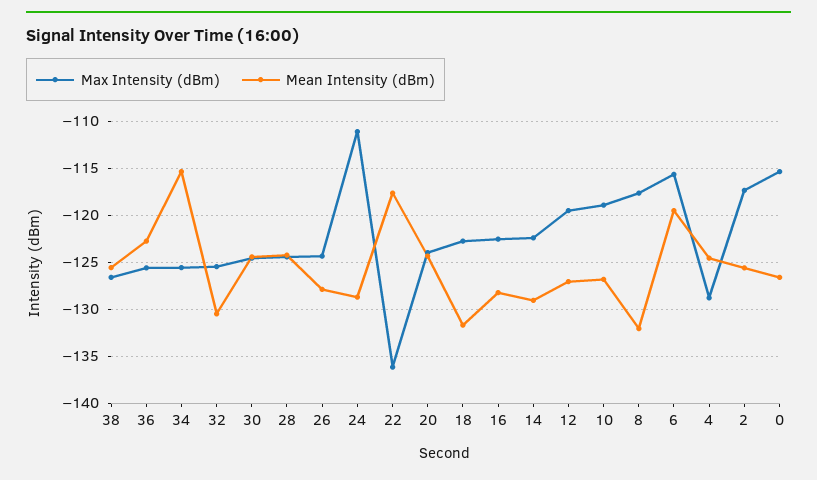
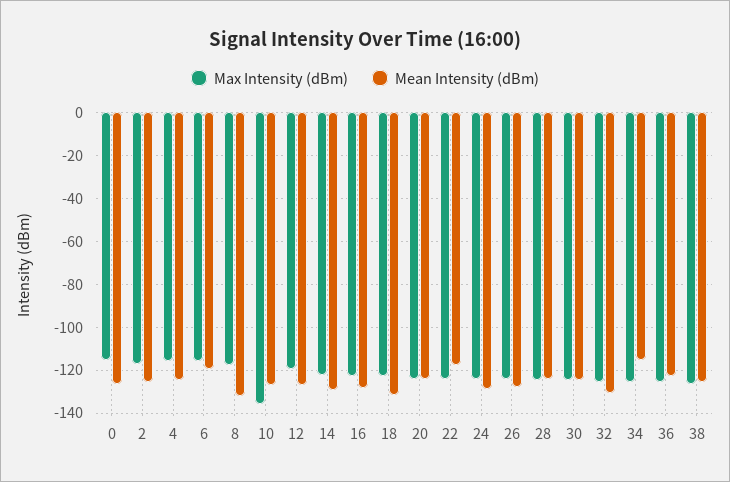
  {
    "Max Intensity (dBm)": {
      "38": -127,
      "36": -126,
      "34": -126,
      "32": -125,
      "30": -125,
      "28": -124,
      "26": -124,
-     "24": -111,
+     "24": -125,
-     "22": -136,
+     "22": -125,
      "20": -124,
      "18": -123,
      "16": -123,
      "14": -122,
      "12": -120,
-     "10": -119,
+     "10": -135,
      "8": -118,
      "6": -116,
-     "4": -129,
+     "4": -115,
      "2": -117,
      "0": -115
    },
    "Mean Intensity (dBm)": {
      "38": -126,
      "36": -123,
      "34": -115,
      "32": -130,
      "30": -124,
      "28": -124,
      "26": -128,
      "24": -129,
      "22": -118,
      "20": -124,
      "18": -132,
      "16": -128,
      "14": -129,
      "12": -127,
      "10": -127,
      "8": -132,
      "6": -120,
      "4": -125,
      "2": -126,
      "0": -127
    }
  }

